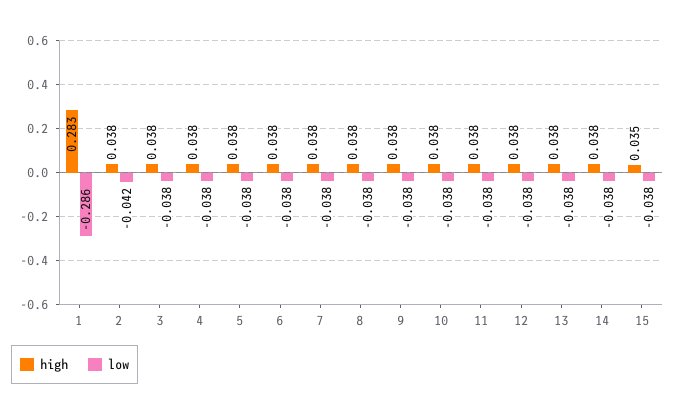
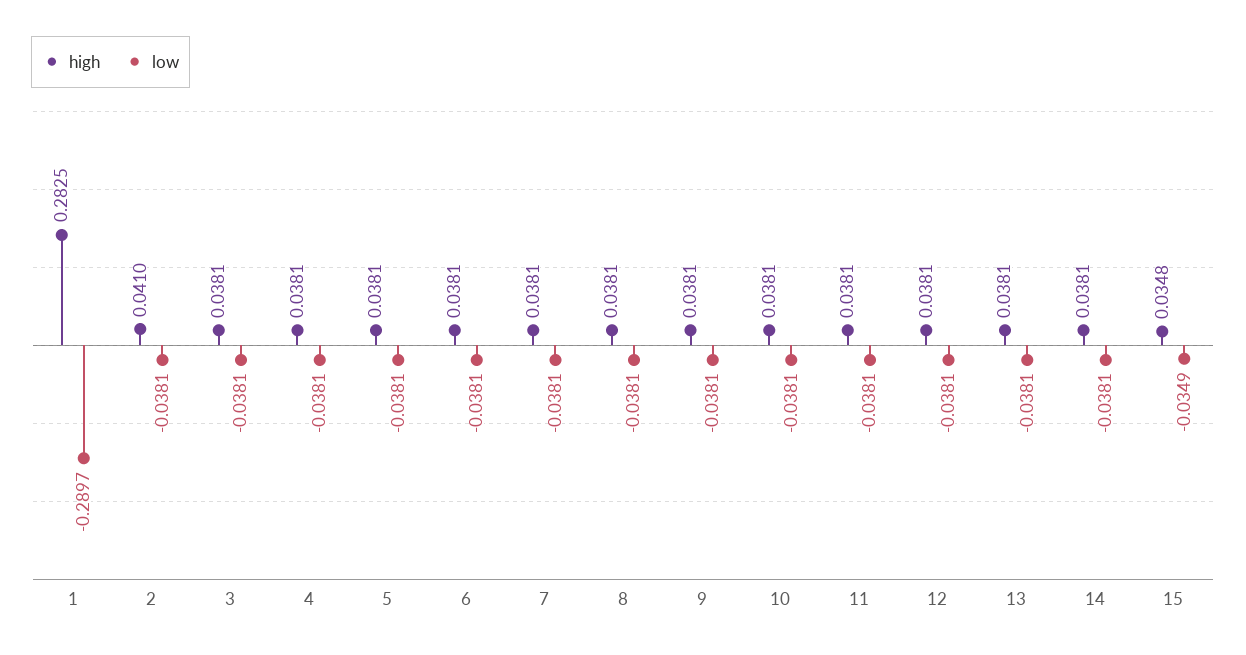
  {
    "high": {
      "1": 0.2825,
-     "2": 0.038,
+     "2": 0.041,
      "3": 0.0381,
      "4": 0.0381,
      "5": 0.0381,
      "6": 0.0381,
      "7": 0.0381,
      "8": 0.0381,
      "9": 0.0381,
      "10": 0.0381,
      "11": 0.0381,
      "12": 0.0381,
      "13": 0.0381,
      "14": 0.0381,
      "15": 0.0348
    },
    "low": {
-     "1": -0.286,
+     "1": -0.2897,
-     "2": -0.042,
+     "2": -0.0381,
      "3": -0.0381,
      "4": -0.0381,
      "5": -0.0381,
      "6": -0.0381,
      "7": -0.0381,
      "8": -0.0381,
      "9": -0.0381,
      "10": -0.0381,
      "11": -0.0381,
      "12": -0.0381,
      "13": -0.0381,
      "14": -0.0381,
-     "15": -0.038
+     "15": -0.0349
    }
  }

